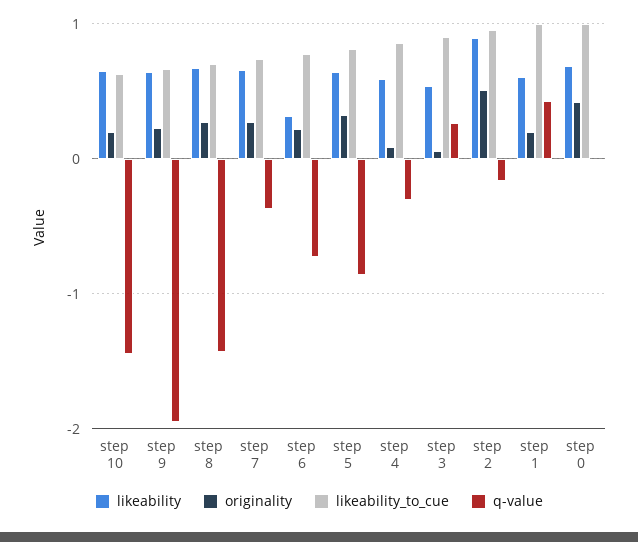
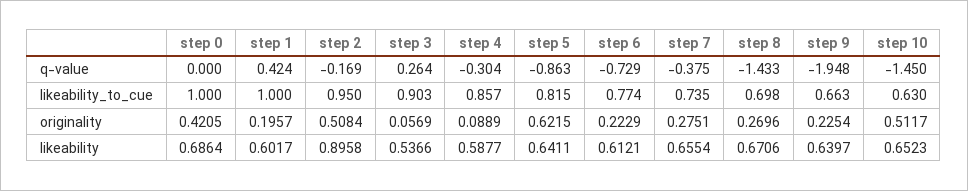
  {
    "likeability": {
      "step 10": 0.6523,
      "step 9": 0.6397,
      "step 8": 0.6706,
      "step 7": 0.6554,
-     "step 6": 0.3,
+     "step 6": 0.6121,
      "step 5": 0.6411,
      "step 4": 0.5877,
      "step 3": 0.5366,
      "step 2": 0.8958,
      "step 1": 0.6017,
      "step 0": 0.6864
    },
    "originality": {
-     "step 10": 0.2,
+     "step 10": 0.5117,
      "step 9": 0.2254,
      "step 8": 0.2696,
      "step 7": 0.2751,
      "step 6": 0.2229,
-     "step 5": 0.3,
+     "step 5": 0.6215,
      "step 4": 0.0889,
      "step 3": 0.0569,
      "step 2": 0.5084,
      "step 1": 0.1957,
      "step 0": 0.4205
    },
    "likeability_to_cue": {
      "step 10": 0.63,
      "step 9": 0.663,
      "step 8": 0.698,
      "step 7": 0.735,
      "step 6": 0.774,
      "step 5": 0.815,
      "step 4": 0.857,
      "step 3": 0.903,
      "step 2": 0.95,
      "step 1": 1,
      "step 0": 1
    },
    "q-value": {
      "step 10": -1.45,
      "step 9": -1.948,
      "step 8": -1.433,
      "step 7": -0.375,
      "step 6": -0.729,
      "step 5": -0.863,
      "step 4": -0.304,
      "step 3": 0.264,
      "step 2": -0.169,
      "step 1": 0.424,
      "step 0": 0
    }
  }

